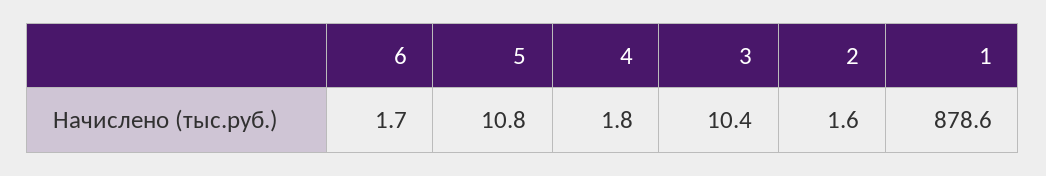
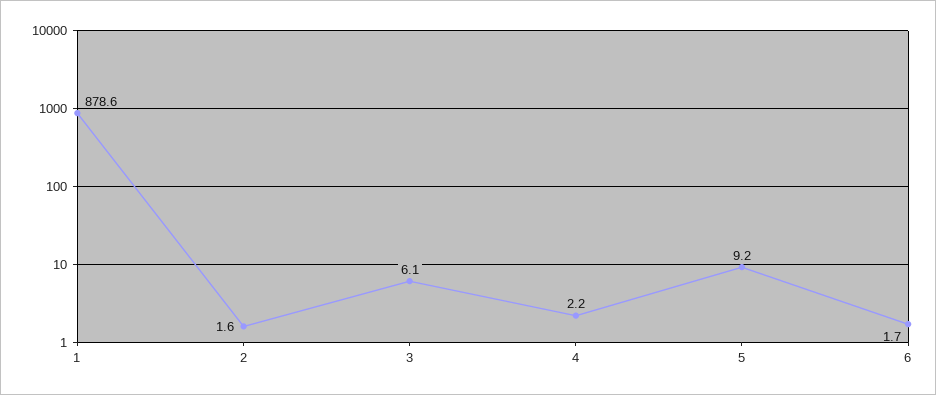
  {
    "6": 1.7,
-   "5": 10.8,
+   "5": 9.2,
-   "4": 1.8,
+   "4": 2.2,
-   "3": 10.4,
+   "3": 6.1,
    "2": 1.6,
    "1": 878.6
  }

